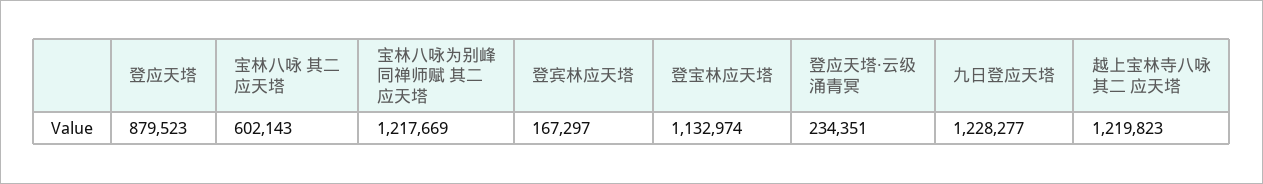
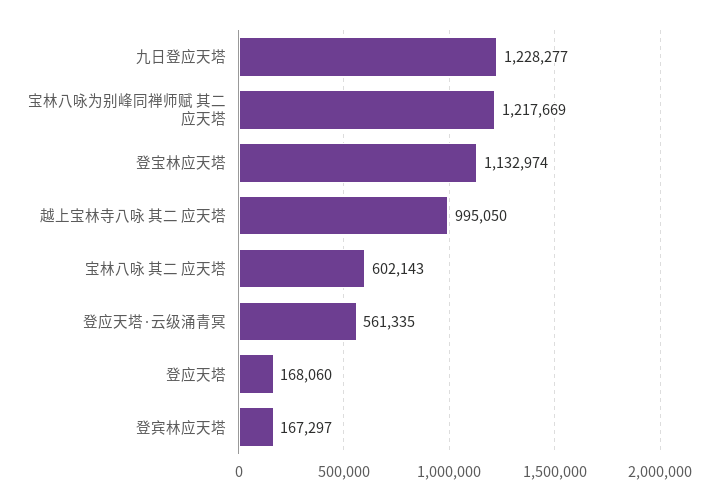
  {
-   "登应天塔": 879523,
+   "登应天塔": 168060,
    "宝林八咏 其二 应天塔": 602143,
    "宝林八咏为别峰同禅师赋 其二 应天塔": 1217669,
    "登宾林应天塔": 167297,
    "登宝林应天塔": 1132974,
-   "登应天塔·云级涌青冥": 234351,
+   "登应天塔·云级涌青冥": 561335,
    "九日登应天塔": 1228277,
-   "越上宝林寺八咏 其二 应天塔": 1219823
+   "越上宝林寺八咏 其二 应天塔": 995050
  }

